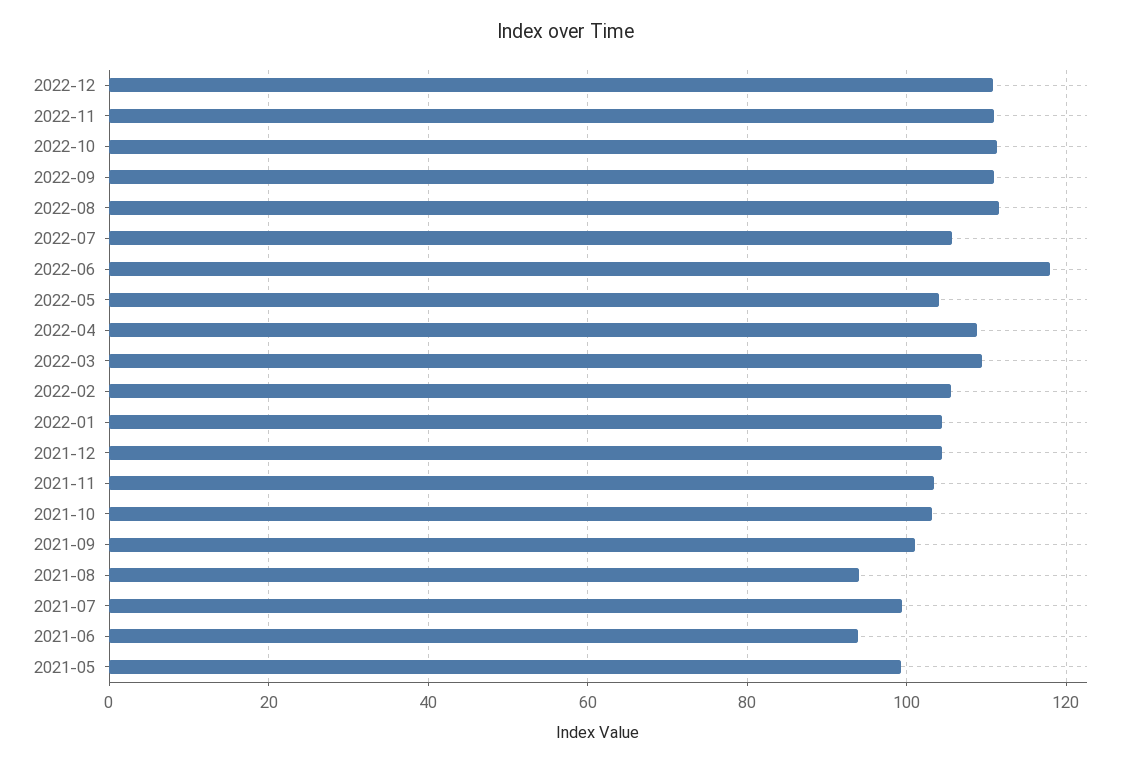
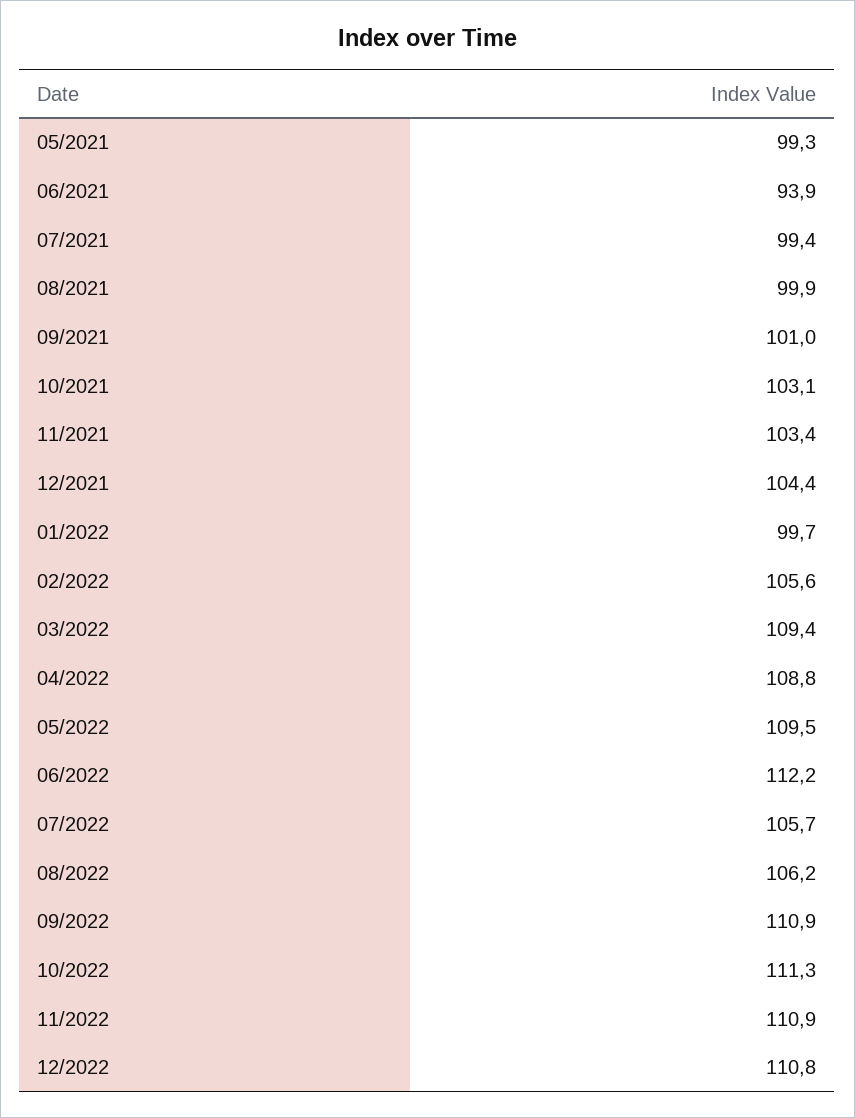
  {
    "2022-12": 110.8,
    "2022-11": 110.9,
    "2022-10": 111.3,
    "2022-09": 110.9,
-   "2022-08": 112,
+   "2022-08": 106.2,
    "2022-07": 105.7,
-   "2022-06": 118,
+   "2022-06": 112.2,
-   "2022-05": 104,
+   "2022-05": 109.5,
    "2022-04": 108.8,
    "2022-03": 109.4,
    "2022-02": 105.6,
-   "2022-01": 104,
+   "2022-01": 99.7,
    "2021-12": 104.4,
    "2021-11": 103.4,
    "2021-10": 103.1,
    "2021-09": 101,
-   "2021-08": 94,
+   "2021-08": 99.9,
    "2021-07": 99.4,
    "2021-06": 93.9,
    "2021-05": 99.3
  }

